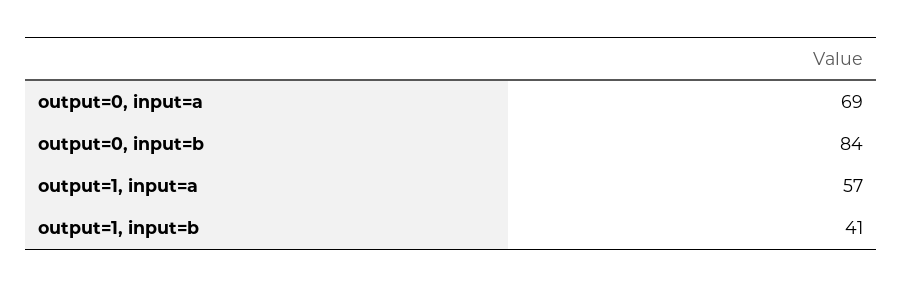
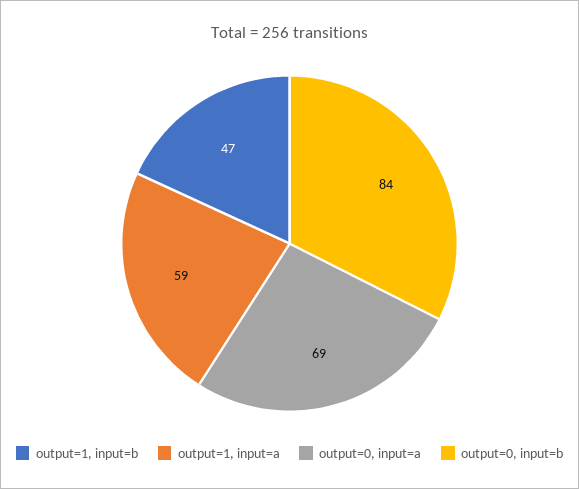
  {
    "output=0, input=a": 69,
    "output=0, input=b": 84,
-   "output=1, input=a": 57,
+   "output=1, input=a": 59,
-   "output=1, input=b": 41
+   "output=1, input=b": 47
  }

